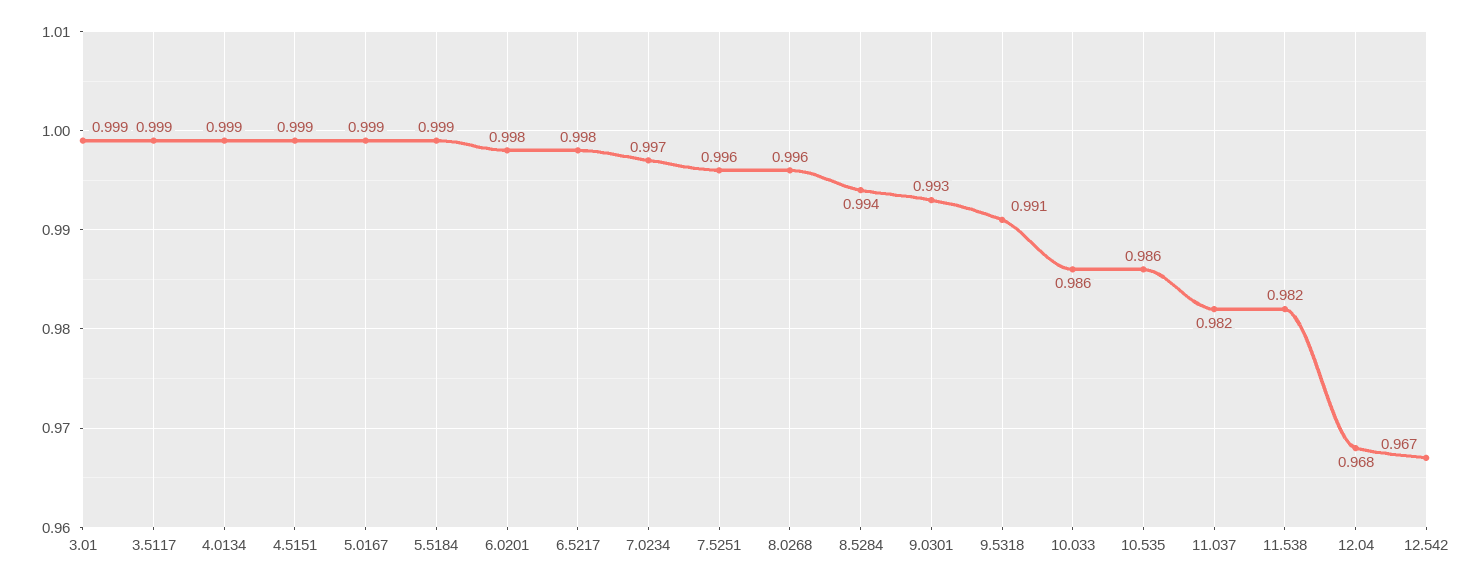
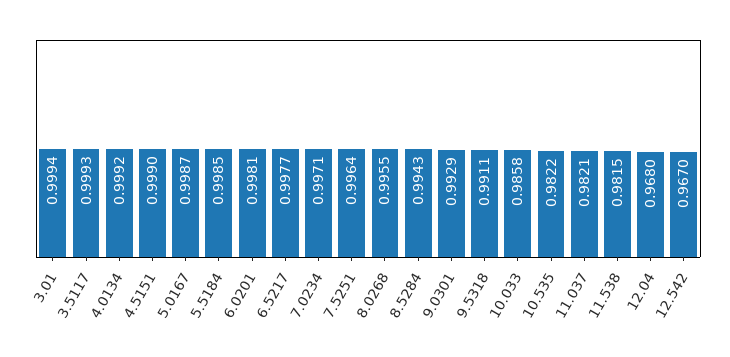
  {
    "3.01": 0.9994,
    "3.5117": 0.9993,
    "4.0134": 0.9992,
    "4.5151": 0.999,
    "5.0167": 0.9987,
    "5.5184": 0.9985,
    "6.0201": 0.9981,
    "6.5217": 0.9977,
    "7.0234": 0.9971,
    "7.5251": 0.9964,
    "8.0268": 0.9955,
    "8.5284": 0.9943,
    "9.0301": 0.9929,
    "9.5318": 0.9911,
    "10.033": 0.9858,
-   "10.535": 0.986,
+   "10.535": 0.9822,
    "11.037": 0.9821,
    "11.538": 0.9815,
    "12.04": 0.968,
    "12.542": 0.967
  }

